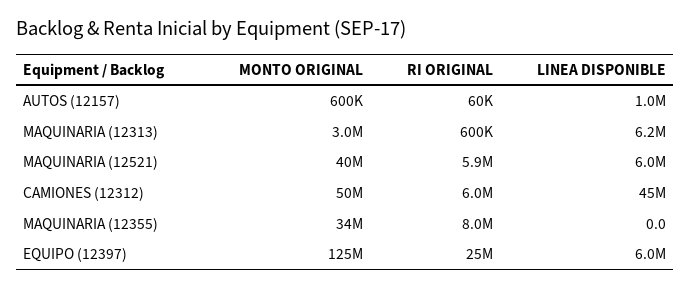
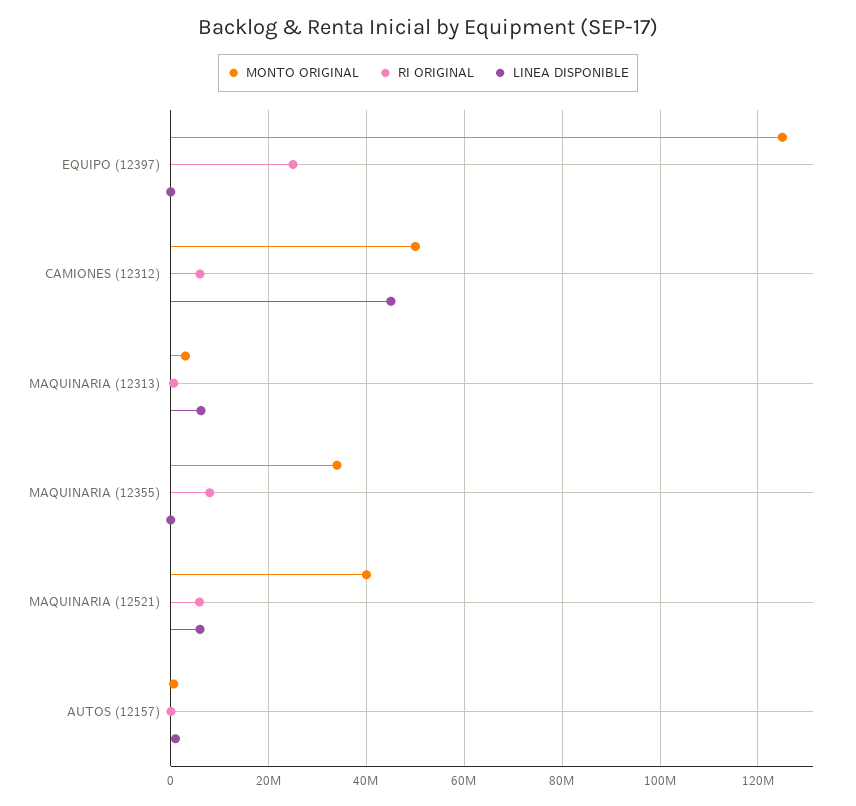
  {
    "MONTO ORIGINAL": {
      "AUTOS (12157)": 600000,
      "MAQUINARIA (12313)": 3000000,
      "MAQUINARIA (12521)": 40000000,
      "CAMIONES (12312)": 50000000,
      "MAQUINARIA (12355)": 34000000,
      "EQUIPO (12397)": 125000000
    },
    "RI ORIGINAL": {
      "AUTOS (12157)": 60000,
      "MAQUINARIA (12313)": 600000,
      "MAQUINARIA (12521)": 5900000,
      "CAMIONES (12312)": 6000000,
      "MAQUINARIA (12355)": 8000000,
      "EQUIPO (12397)": 25000000
    },
    "LINEA DISPONIBLE": {
      "AUTOS (12157)": 1000000,
      "MAQUINARIA (12313)": 6200000,
      "MAQUINARIA (12521)": 6000000,
      "CAMIONES (12312)": 45000000,
      "MAQUINARIA (12355)": 0,
-     "EQUIPO (12397)": 6000000
+     "EQUIPO (12397)": 0
    }
  }

